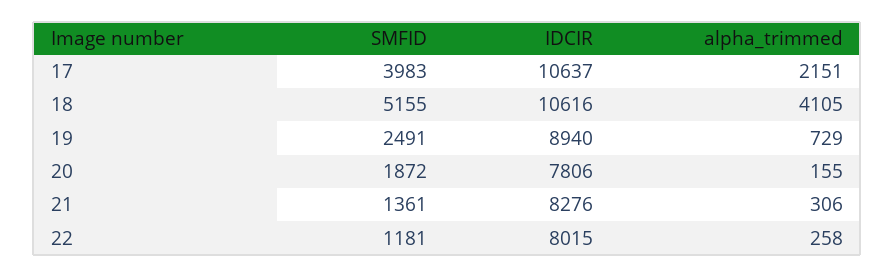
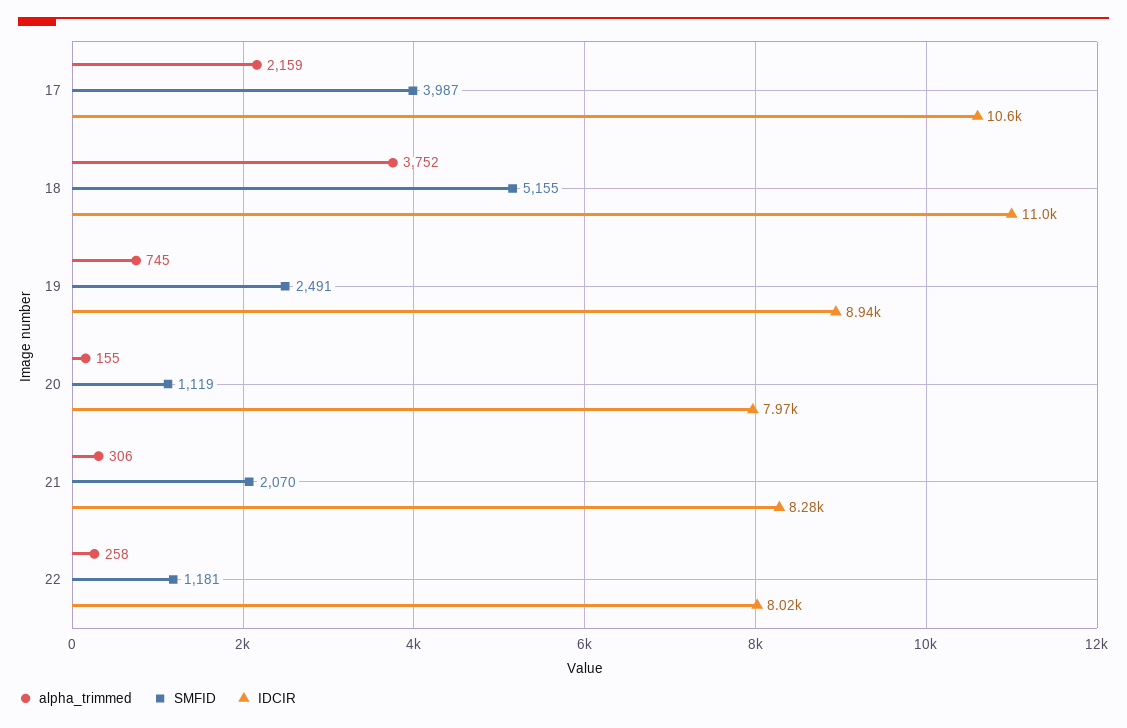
  {
    "SMFID": {
-     "17": 3983,
+     "17": 3987,
      "18": 5155,
      "19": 2491,
-     "20": 1872,
+     "20": 1119,
-     "21": 1361,
+     "21": 2070,
      "22": 1181
    },
    "IDCIR": {
      "17": 10637,
-     "18": 10616,
+     "18": 11000,
      "19": 8940,
-     "20": 7806,
+     "20": 7970,
      "21": 8276,
      "22": 8015
    },
    "alpha_trimmed": {
-     "17": 2151,
+     "17": 2159,
-     "18": 4105,
+     "18": 3752,
-     "19": 729,
+     "19": 745,
      "20": 155,
      "21": 306,
      "22": 258
    }
  }

